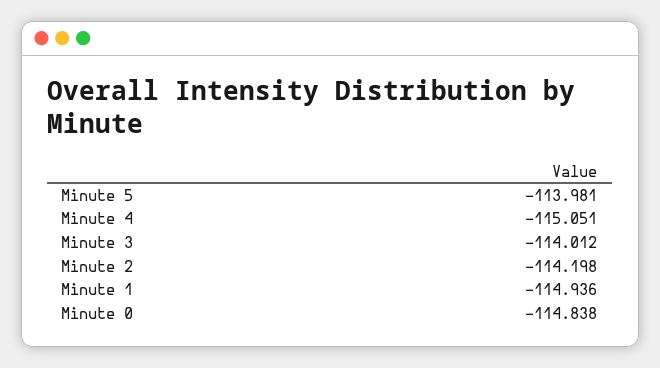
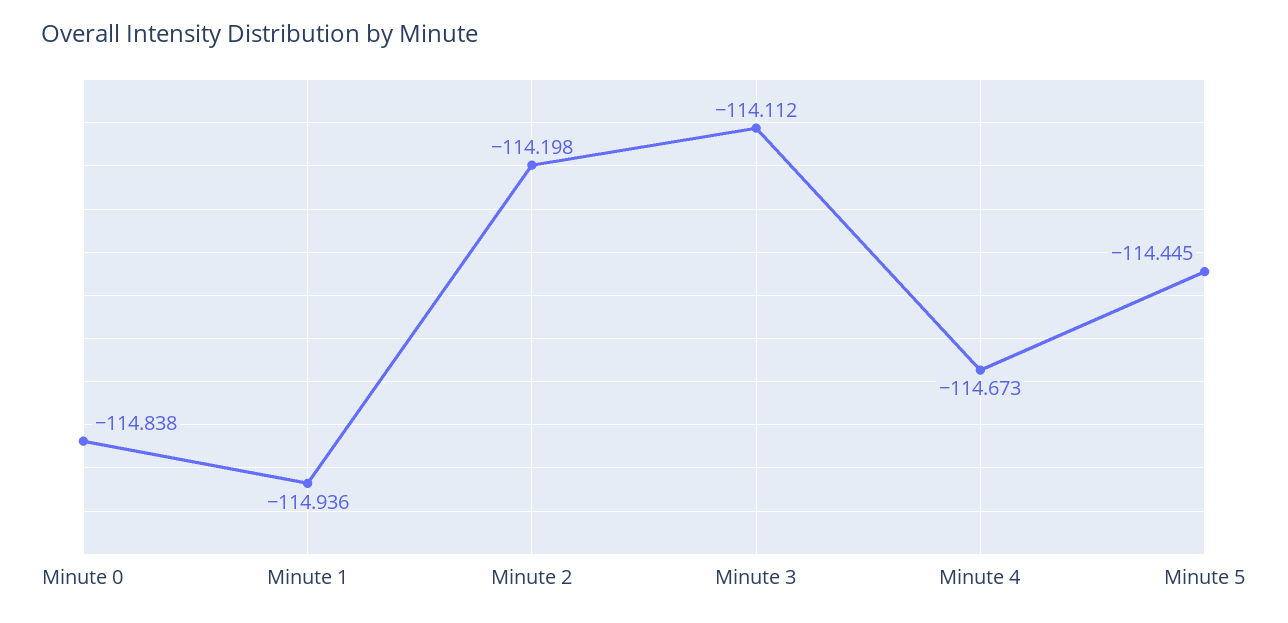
  {
-   "Minute 5": -113.981,
+   "Minute 5": -114.445,
-   "Minute 4": -115.051,
+   "Minute 4": -114.673,
-   "Minute 3": -114.012,
+   "Minute 3": -114.112,
    "Minute 2": -114.198,
    "Minute 1": -114.936,
    "Minute 0": -114.838
  }

